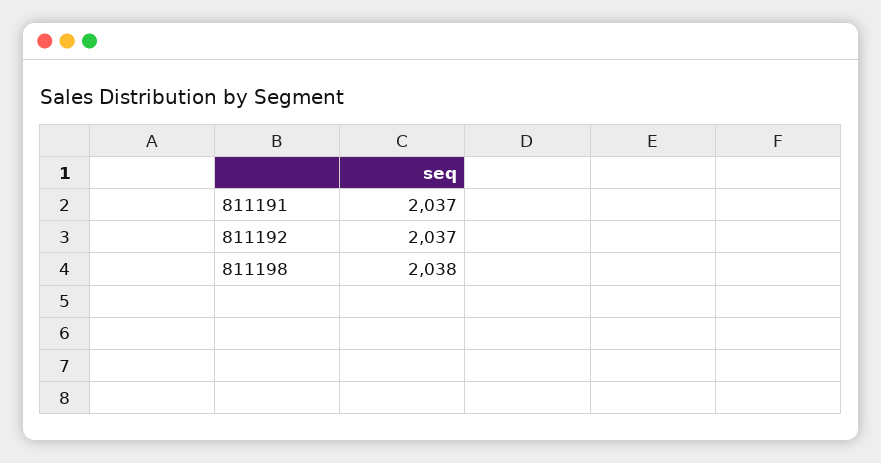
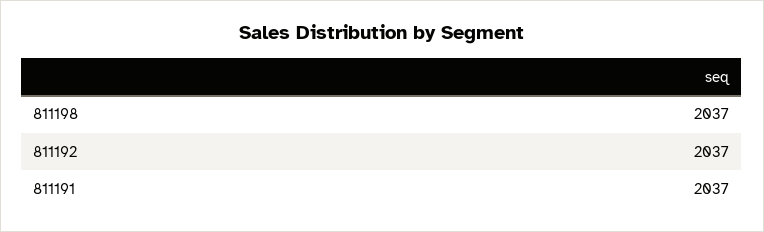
  {
    "811191": 2037,
    "811192": 2037,
-   "811198": 2038
+   "811198": 2037
  }

